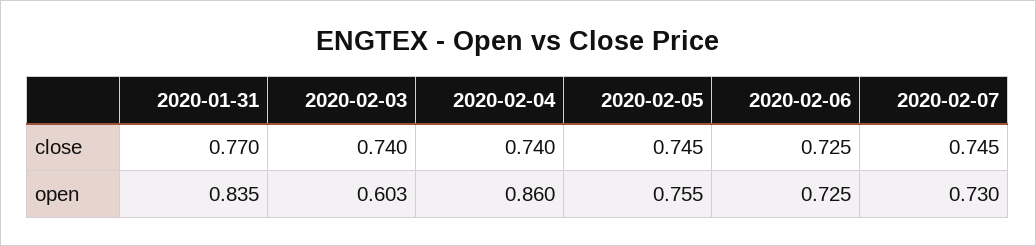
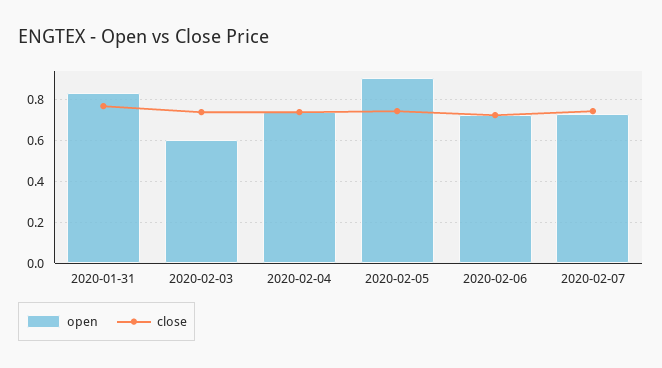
  {
    "close": {
      "2020-01-31": 0.77,
      "2020-02-03": 0.74,
      "2020-02-04": 0.74,
      "2020-02-05": 0.745,
      "2020-02-06": 0.725,
      "2020-02-07": 0.745
    },
    "open": {
      "2020-01-31": 0.835,
      "2020-02-03": 0.603,
-     "2020-02-04": 0.86,
+     "2020-02-04": 0.75,
-     "2020-02-05": 0.755,
+     "2020-02-05": 0.9,
      "2020-02-06": 0.725,
      "2020-02-07": 0.73
    }
  }

